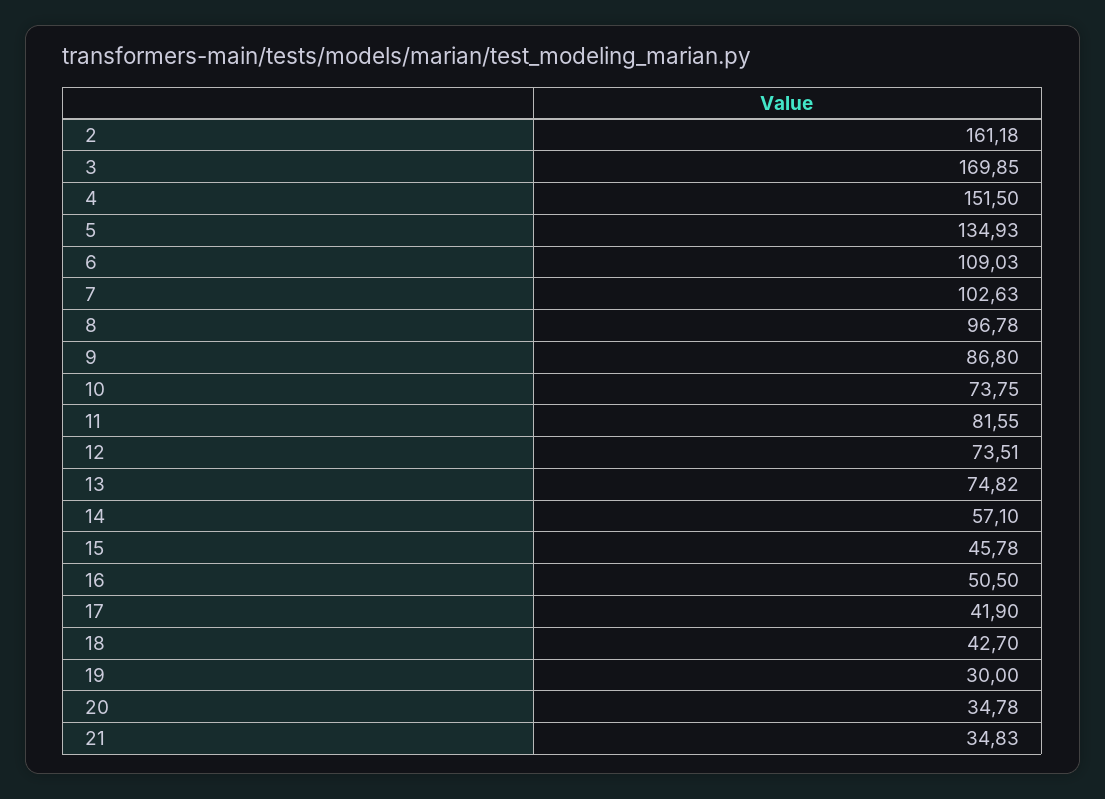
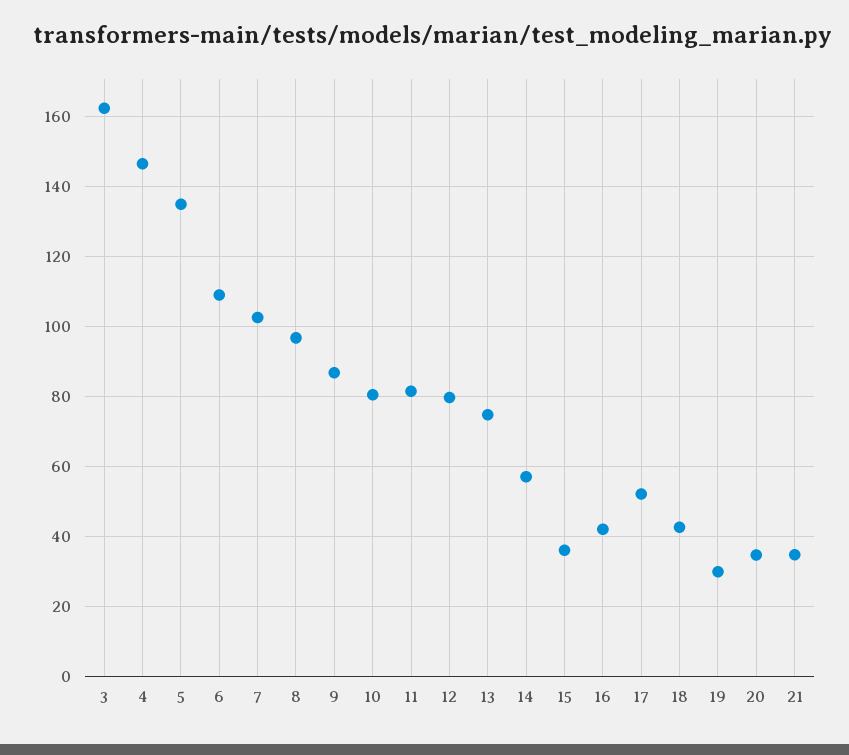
  {
-   "2": 161.18,
-   "3": 169.85,
+   "3": 162,
-   "4": 151.5,
+   "4": 146,
    "5": 134.93,
    "6": 109.03,
    "7": 102.63,
    "8": 96.78,
    "9": 86.8,
-   "10": 73.75,
+   "10": 80,
    "11": 81.55,
-   "12": 73.51,
+   "12": 80,
    "13": 74.82,
    "14": 57.1,
-   "15": 45.78,
+   "15": 36,
-   "16": 50.5,
+   "16": 42,
-   "17": 41.9,
+   "17": 52,
    "18": 42.7,
    "19": 30,
    "20": 34.78,
    "21": 34.83
  }

